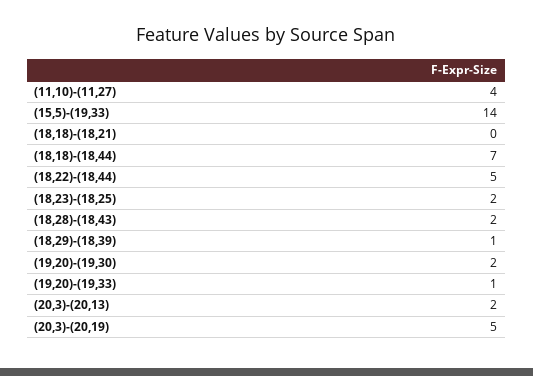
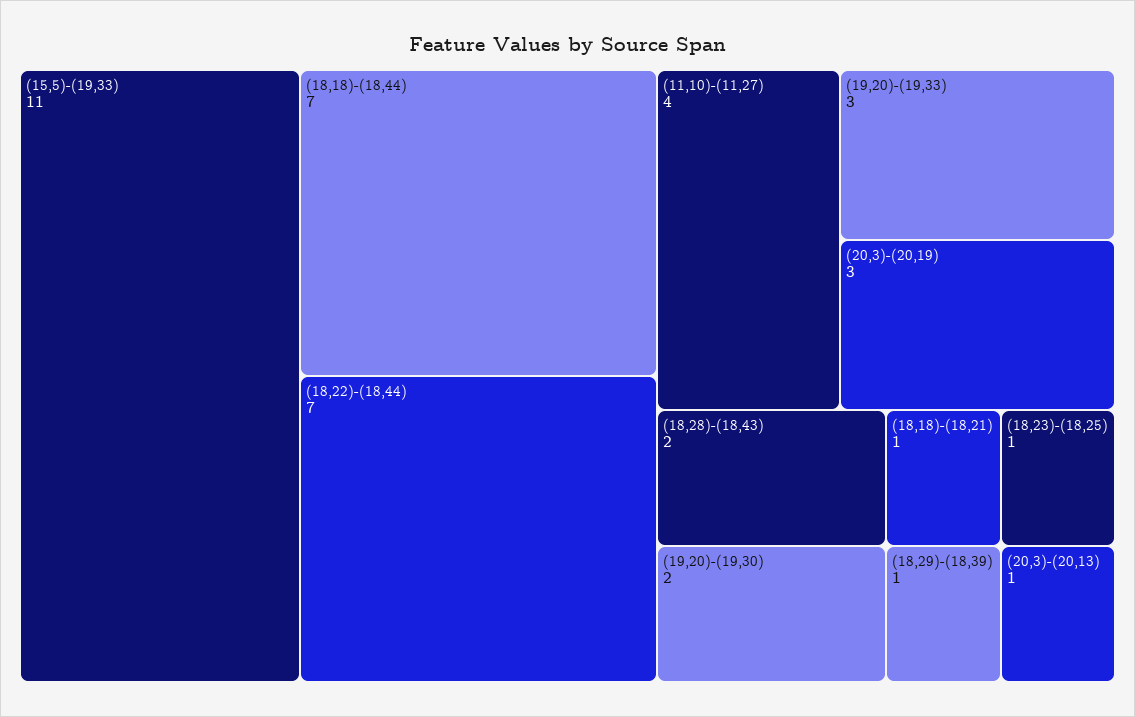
  {
    "(11,10)-(11,27)": 4,
-   "(15,5)-(19,33)": 14,
+   "(15,5)-(19,33)": 11,
-   "(18,18)-(18,21)": 0,
+   "(18,18)-(18,21)": 1,
    "(18,18)-(18,44)": 7,
-   "(18,22)-(18,44)": 5,
+   "(18,22)-(18,44)": 7,
-   "(18,23)-(18,25)": 2,
+   "(18,23)-(18,25)": 1,
    "(18,28)-(18,43)": 2,
    "(18,29)-(18,39)": 1,
    "(19,20)-(19,30)": 2,
-   "(19,20)-(19,33)": 1,
+   "(19,20)-(19,33)": 3,
-   "(20,3)-(20,13)": 2,
+   "(20,3)-(20,13)": 1,
-   "(20,3)-(20,19)": 5
+   "(20,3)-(20,19)": 3
  }

